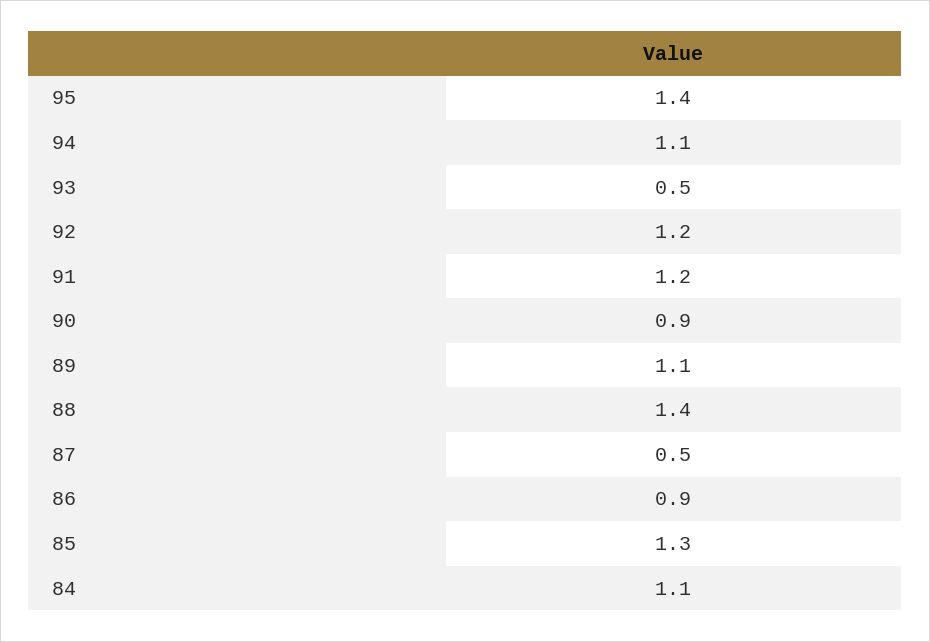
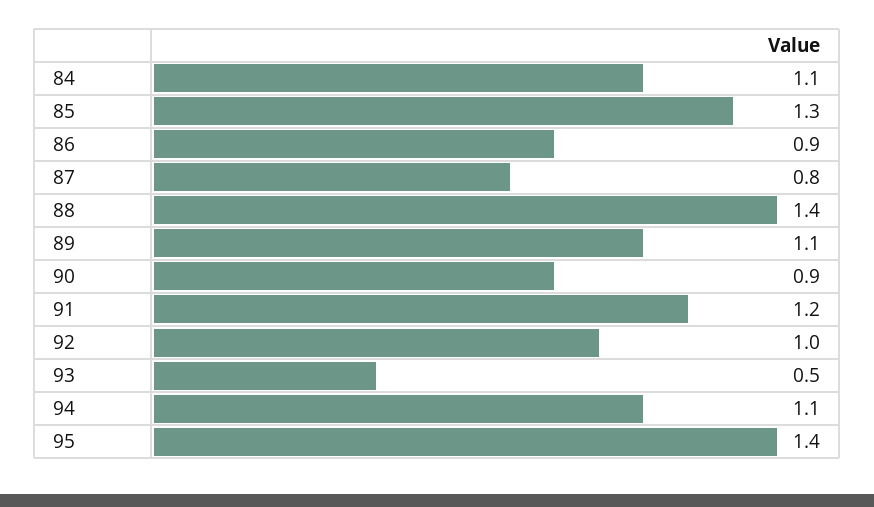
  {
    "95": 1.4,
    "94": 1.1,
    "93": 0.5,
-   "92": 1.2,
+   "92": 1,
    "91": 1.2,
    "90": 0.9,
    "89": 1.1,
    "88": 1.4,
-   "87": 0.5,
+   "87": 0.8,
    "86": 0.9,
    "85": 1.3,
    "84": 1.1
  }

